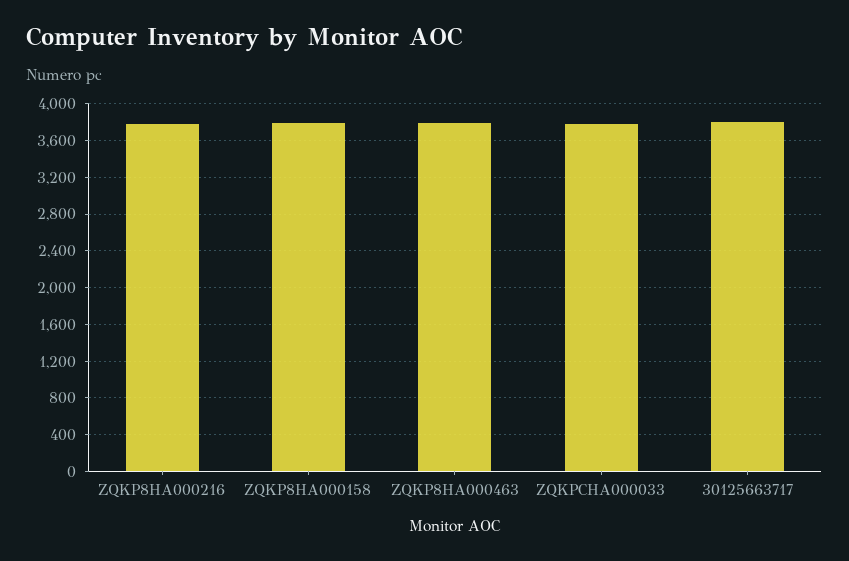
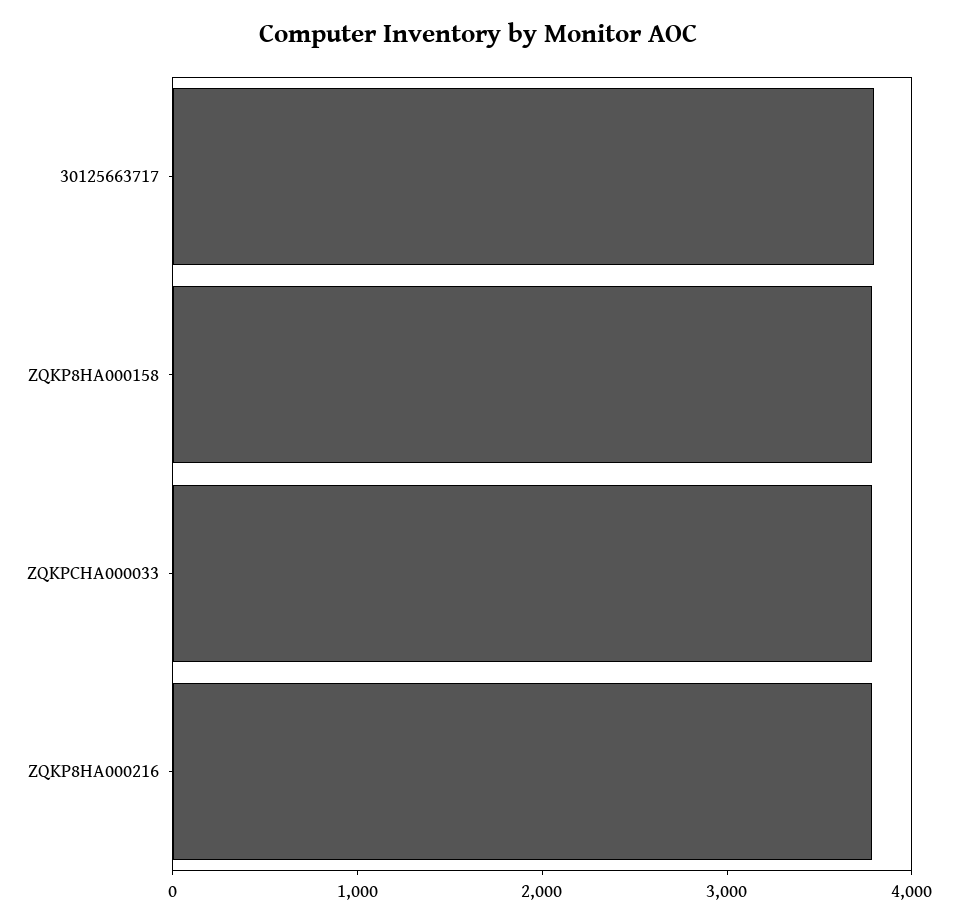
  {
    "ZQKP8HA000216": 3800,
    "ZQKP8HA000158": 3800,
-   "ZQKP8HA000463": 3800,
    "ZQKPCHA000033": 3800,
    "30125663717": 3800
  }

